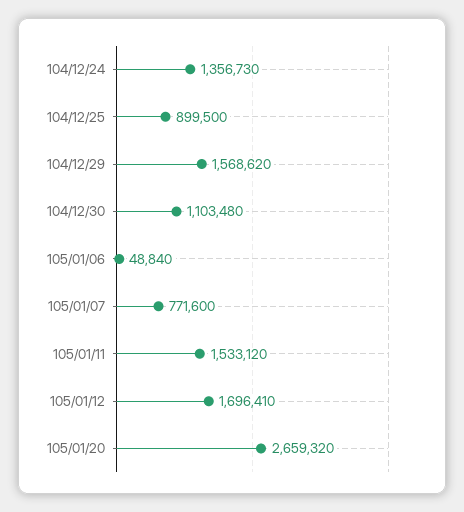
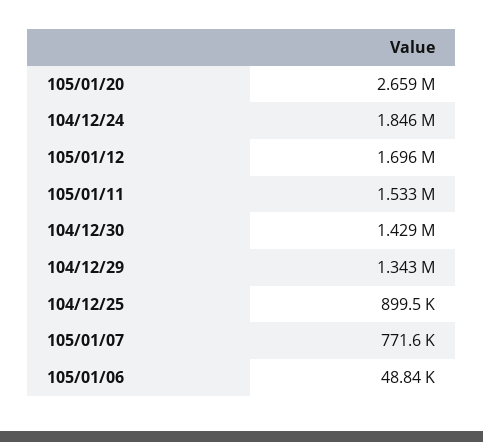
  {
-   "104/12/24": 1356730,
+   "104/12/24": 1846000,
    "104/12/25": 899500,
-   "104/12/29": 1568620,
+   "104/12/29": 1343000,
-   "104/12/30": 1103480,
+   "104/12/30": 1429000,
    "105/01/06": 48840,
    "105/01/07": 771600,
    "105/01/11": 1533120,
    "105/01/12": 1696410,
    "105/01/20": 2659320
  }

